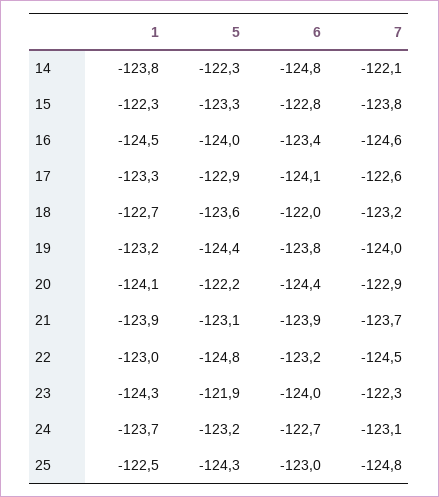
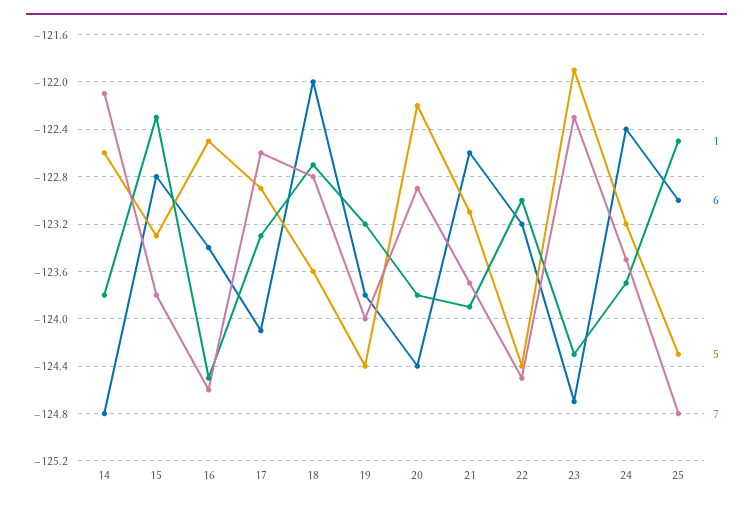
  {
    "1": {
      "14": -123.8,
      "15": -122.3,
      "16": -124.5,
      "17": -123.3,
      "18": -122.7,
      "19": -123.2,
-     "20": -124.1,
+     "20": -123.8,
      "21": -123.9,
      "22": -123,
      "23": -124.3,
      "24": -123.7,
      "25": -122.5
    },
    "5": {
-     "14": -122.3,
+     "14": -122.6,
      "15": -123.3,
-     "16": -124,
+     "16": -122.5,
      "17": -122.9,
      "18": -123.6,
      "19": -124.4,
      "20": -122.2,
      "21": -123.1,
-     "22": -124.8,
+     "22": -124.4,
      "23": -121.9,
      "24": -123.2,
      "25": -124.3
    },
    "6": {
      "14": -124.8,
      "15": -122.8,
      "16": -123.4,
      "17": -124.1,
      "18": -122,
      "19": -123.8,
      "20": -124.4,
-     "21": -123.9,
+     "21": -122.6,
      "22": -123.2,
-     "23": -124,
+     "23": -124.7,
-     "24": -122.7,
+     "24": -122.4,
      "25": -123
    },
    "7": {
      "14": -122.1,
      "15": -123.8,
      "16": -124.6,
      "17": -122.6,
-     "18": -123.2,
+     "18": -122.8,
      "19": -124,
      "20": -122.9,
      "21": -123.7,
      "22": -124.5,
      "23": -122.3,
-     "24": -123.1,
+     "24": -123.5,
      "25": -124.8
    }
  }

